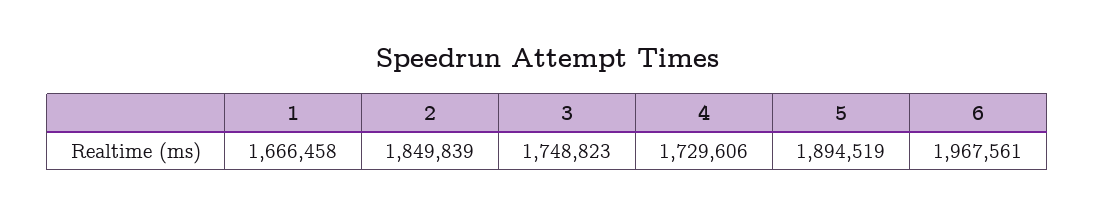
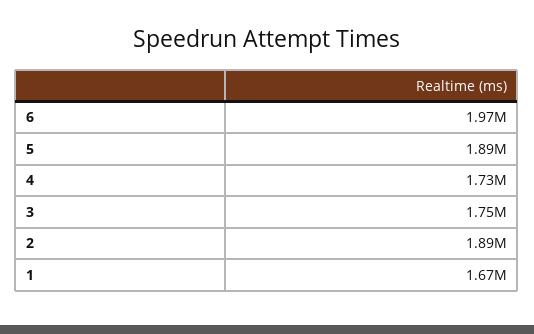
  {
    "1": 1666458,
-   "2": 1849839,
+   "2": 1890000,
    "3": 1748823,
    "4": 1729606,
    "5": 1894519,
    "6": 1967561
  }

